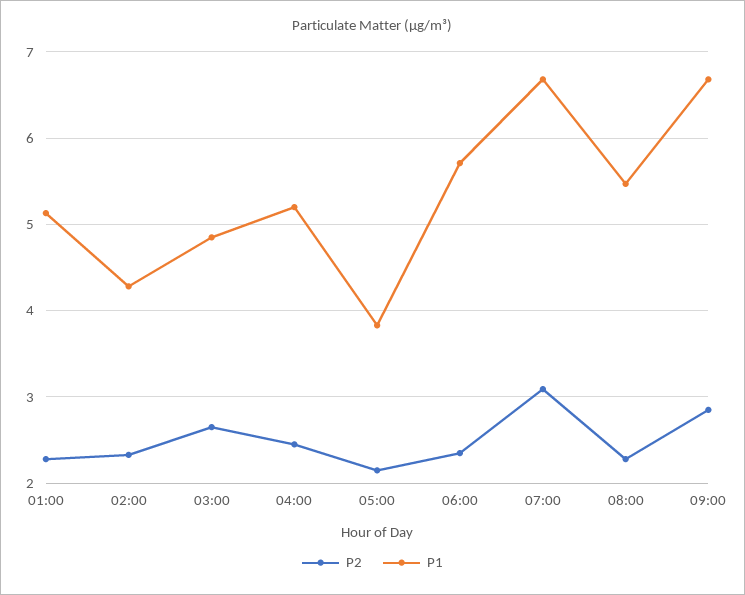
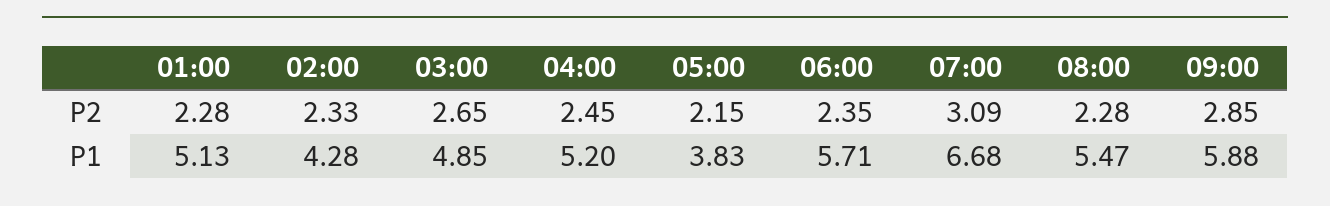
  {
    "P2": {
      "01:00": 2.28,
      "02:00": 2.33,
      "03:00": 2.65,
      "04:00": 2.45,
      "05:00": 2.15,
      "06:00": 2.35,
      "07:00": 3.09,
      "08:00": 2.28,
      "09:00": 2.85
    },
    "P1": {
      "01:00": 5.13,
      "02:00": 4.28,
      "03:00": 4.85,
      "04:00": 5.2,
      "05:00": 3.83,
      "06:00": 5.71,
      "07:00": 6.68,
      "08:00": 5.47,
-     "09:00": 6.7
+     "09:00": 5.88
    }
  }

